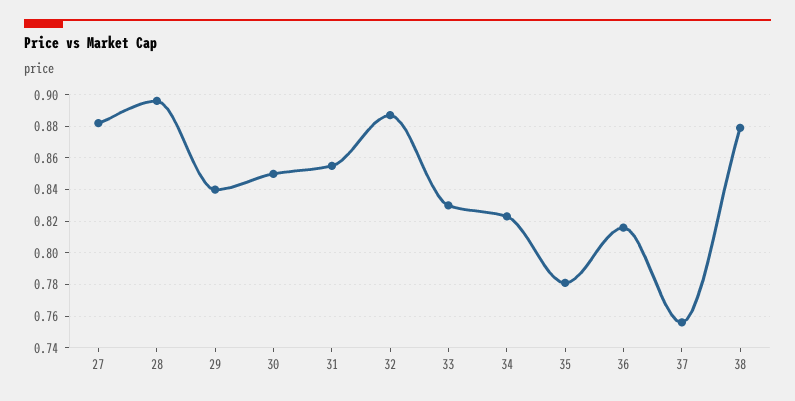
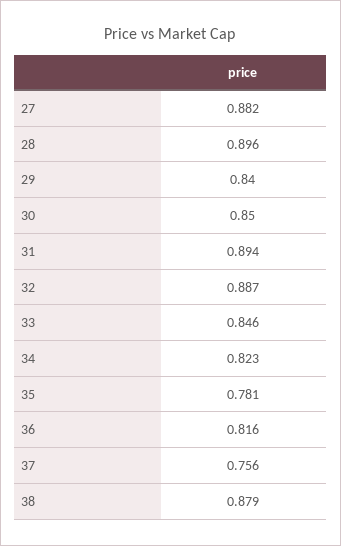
  {
    "27": 0.882,
    "28": 0.896,
    "29": 0.84,
    "30": 0.85,
-   "31": 0.855,
+   "31": 0.894,
    "32": 0.887,
-   "33": 0.83,
+   "33": 0.846,
    "34": 0.823,
    "35": 0.781,
    "36": 0.816,
    "37": 0.756,
    "38": 0.879
  }

